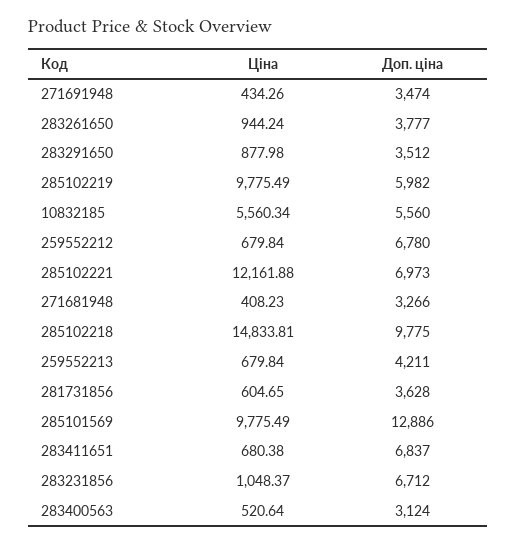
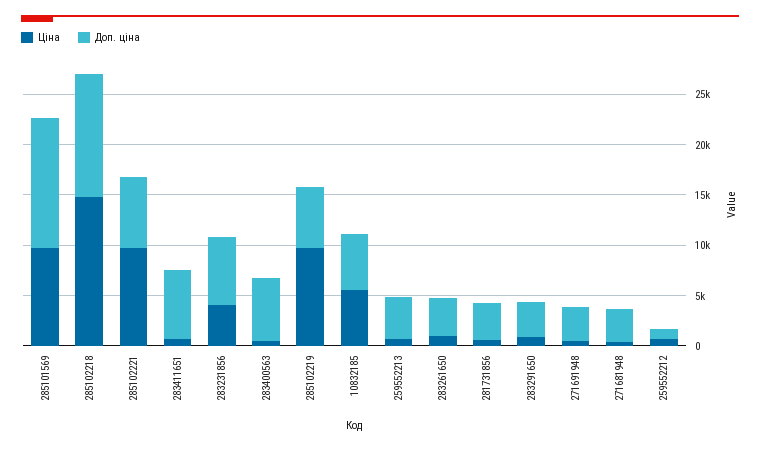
  {
    "Ціна": {
      "271691948": 434.26,
      "283261650": 944.24,
      "283291650": 877.98,
      "285102219": 9775.49,
      "10832185": 5560.34,
      "259552212": 679.84,
-     "285102221": 12161.88,
+     "285102221": 10000,
      "271681948": 408.23,
      "285102218": 14833.81,
      "259552213": 679.84,
      "281731856": 604.65,
      "285101569": 9775.49,
      "283411651": 680.38,
-     "283231856": 1048.37,
+     "283231856": 4000,
      "283400563": 520.64
    },
    "Доп. ціна": {
      "271691948": 3474,
      "283261650": 3777,
      "283291650": 3512,
      "285102219": 5982,
      "10832185": 5560,
-     "259552212": 6780,
+     "259552212": 1000,
      "285102221": 6973,
      "271681948": 3266,
-     "285102218": 9775,
+     "285102218": 12000,
      "259552213": 4211,
      "281731856": 3628,
      "285101569": 12886,
      "283411651": 6837,
      "283231856": 6712,
-     "283400563": 3124
+     "283400563": 6000
    }
  }

